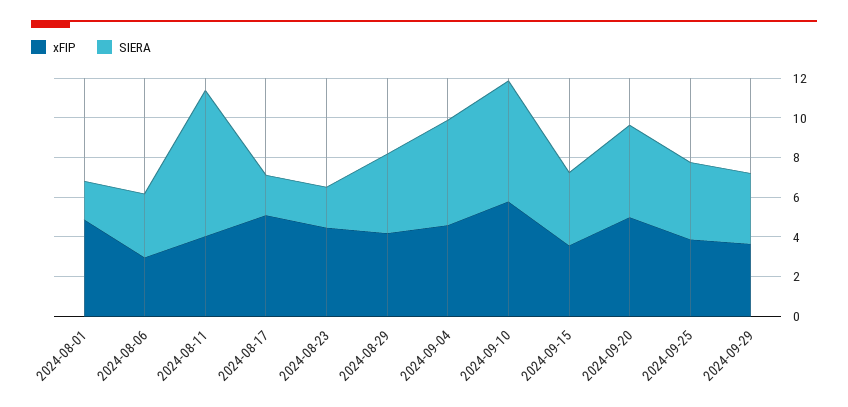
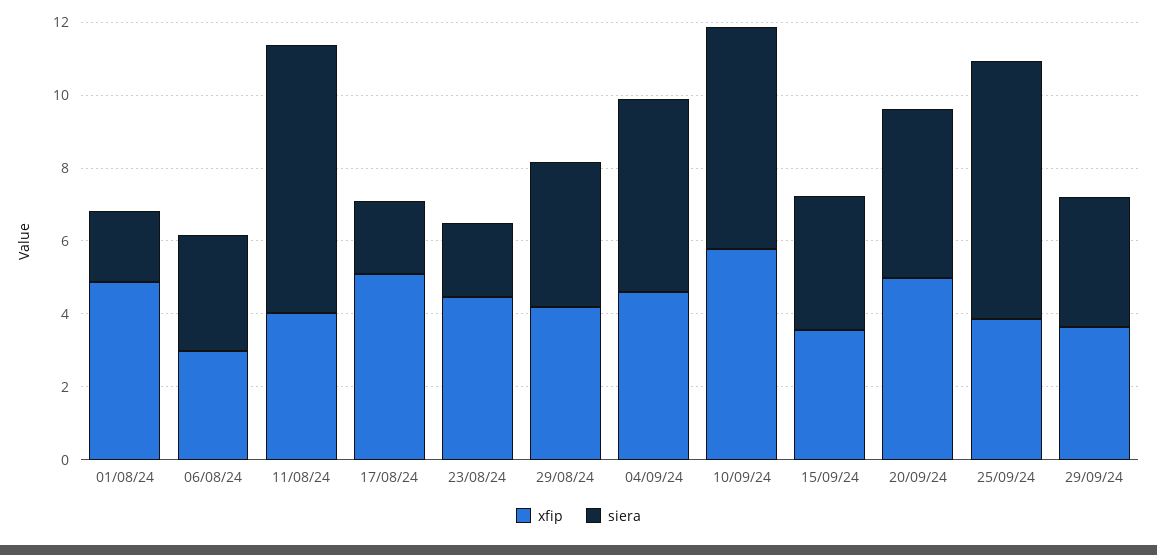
  {
    "xFIP": {
      "2024-08-01": 5,
      "2024-08-06": 3,
      "2024-08-11": 4,
      "2024-08-17": 5,
      "2024-08-23": 4.5,
      "2024-08-29": 4,
      "2024-09-04": 4.5,
      "2024-09-10": 6,
      "2024-09-15": 3.5,
      "2024-09-20": 5,
      "2024-09-25": 4,
      "2024-09-29": 3.5
    },
    "SIERA": {
      "2024-08-01": 2,
      "2024-08-06": 3,
      "2024-08-11": 7.5,
      "2024-08-17": 2,
      "2024-08-23": 2,
      "2024-08-29": 4,
      "2024-09-04": 5.5,
      "2024-09-10": 6,
      "2024-09-15": 3.5,
      "2024-09-20": 4.5,
-     "2024-09-25": 4,
+     "2024-09-25": 7,
      "2024-09-29": 3.5
    }
  }

